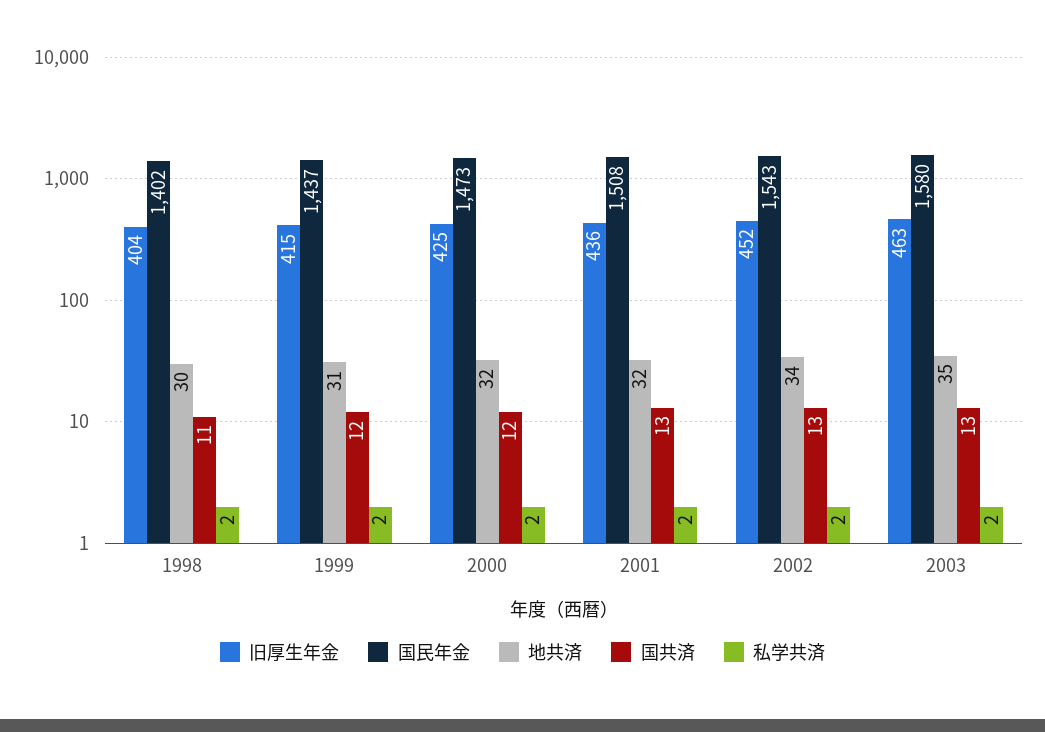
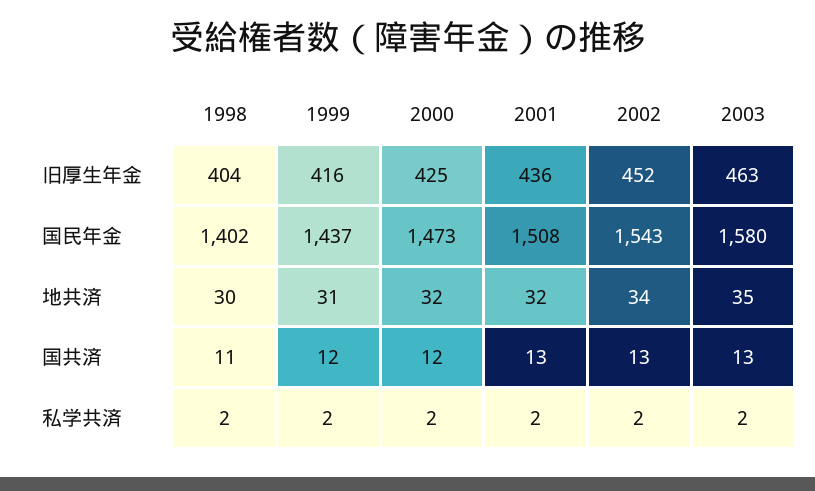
  {
    "旧厚生年金": {
      "1998": 404,
-     "1999": 415,
+     "1999": 416,
      "2000": 425,
      "2001": 436,
      "2002": 452,
      "2003": 463
    },
    "国民年金": {
      "1998": 1402,
      "1999": 1437,
      "2000": 1473,
      "2001": 1508,
      "2002": 1543,
      "2003": 1580
    },
    "地共済": {
      "1998": 30,
      "1999": 31,
      "2000": 32,
      "2001": 32,
      "2002": 34,
      "2003": 35
    },
    "国共済": {
      "1998": 11,
      "1999": 12,
      "2000": 12,
      "2001": 13,
      "2002": 13,
      "2003": 13
    },
    "私学共済": {
      "1998": 2,
      "1999": 2,
      "2000": 2,
      "2001": 2,
      "2002": 2,
      "2003": 2
    }
  }

